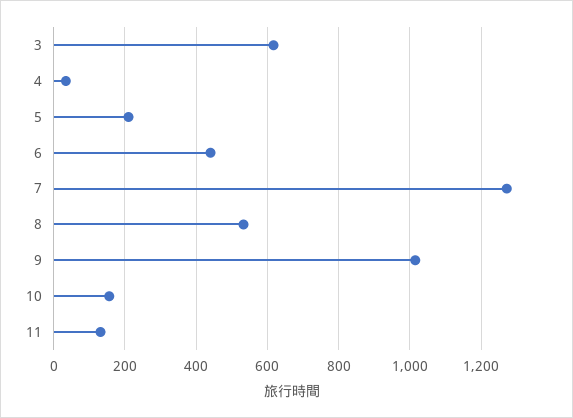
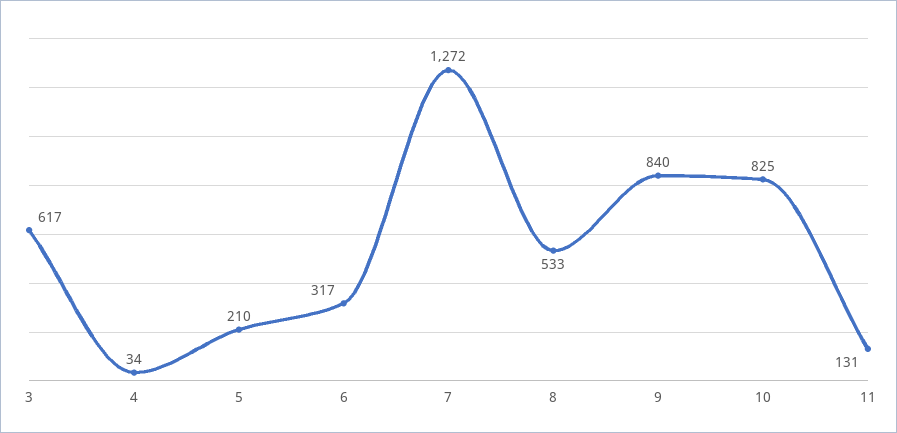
  {
    "3": 617,
    "4": 34,
    "5": 210,
-   "6": 440,
+   "6": 317,
    "7": 1272,
    "8": 533,
-   "9": 1020,
+   "9": 840,
-   "10": 160,
+   "10": 825,
    "11": 131
  }

